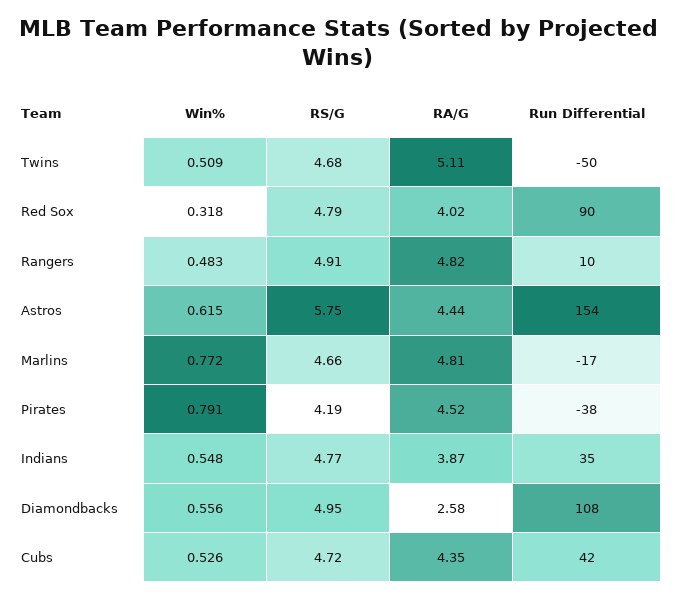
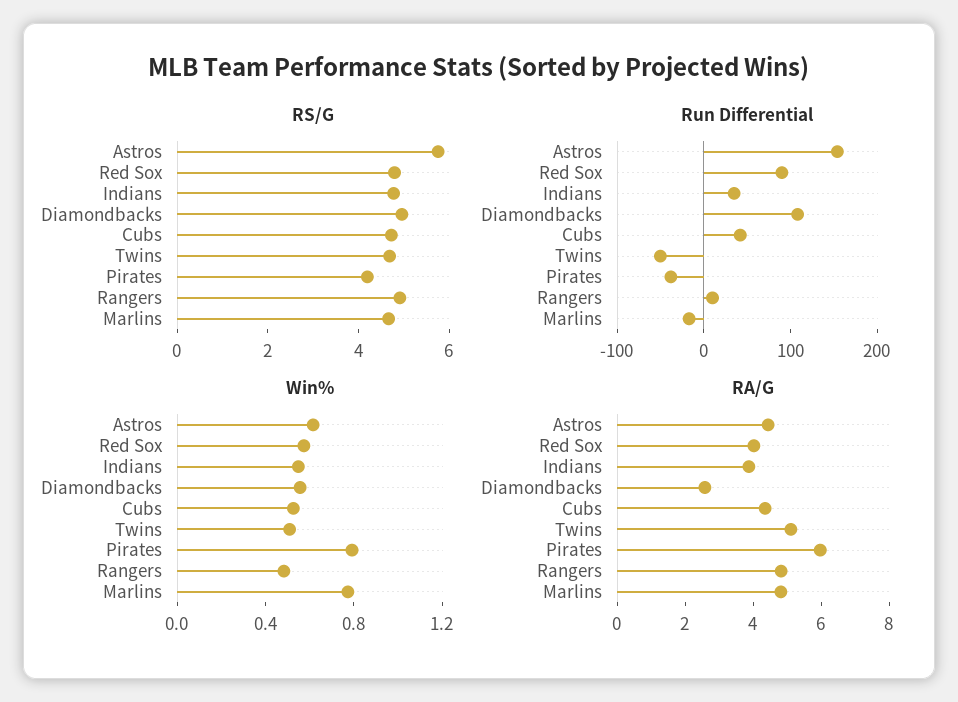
  {
    "Win%": {
      "Twins": 0.509,
-     "Red Sox": 0.318,
+     "Red Sox": 0.6,
      "Rangers": 0.483,
      "Astros": 0.615,
      "Marlins": 0.772,
      "Pirates": 0.791,
      "Indians": 0.548,
      "Diamondbacks": 0.556,
      "Cubs": 0.526
    },
    "RS/G": {
      "Twins": 4.68,
      "Red Sox": 4.79,
      "Rangers": 4.91,
      "Astros": 5.75,
      "Marlins": 4.66,
      "Pirates": 4.19,
      "Indians": 4.77,
      "Diamondbacks": 4.95,
      "Cubs": 4.72
    },
    "RA/G": {
      "Twins": 5.11,
      "Red Sox": 4.02,
      "Rangers": 4.82,
      "Astros": 4.44,
      "Marlins": 4.81,
-     "Pirates": 4.52,
+     "Pirates": 6,
      "Indians": 3.87,
      "Diamondbacks": 2.58,
      "Cubs": 4.35
    },
    "Run Differential": {
      "Twins": -50,
      "Red Sox": 90,
      "Rangers": 10,
      "Astros": 154,
      "Marlins": -17,
      "Pirates": -38,
      "Indians": 35,
      "Diamondbacks": 108,
      "Cubs": 42
    }
  }

